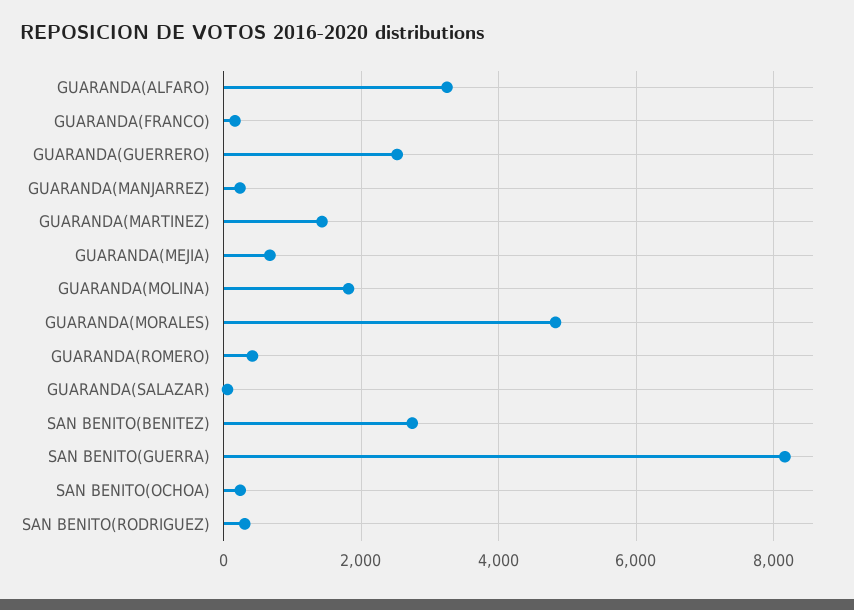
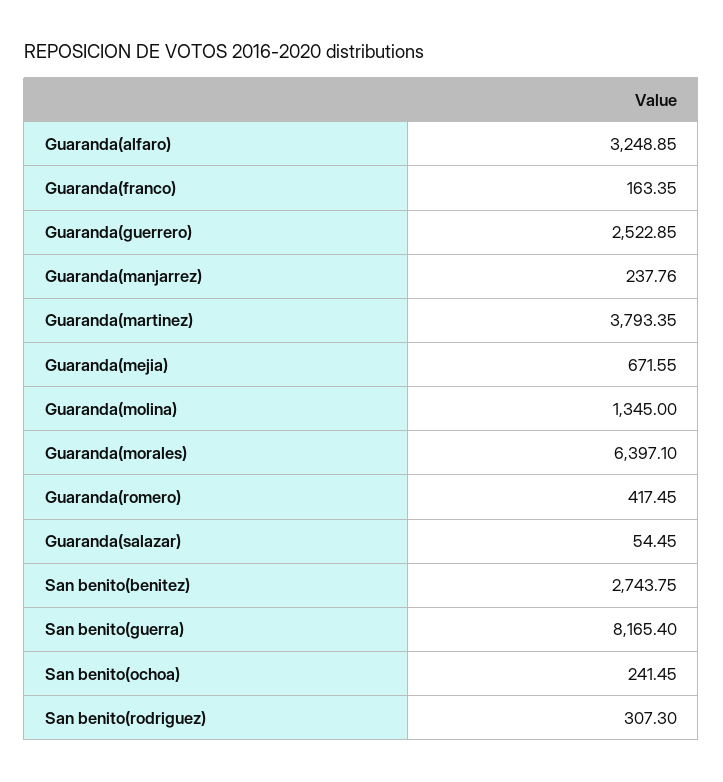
  {
    "GUARANDA(ALFARO)": 3248.85,
    "GUARANDA(FRANCO)": 163.35,
    "GUARANDA(GUERRERO)": 2522.85,
    "GUARANDA(MANJARREZ)": 237.76,
-   "GUARANDA(MARTINEZ)": 1400,
+   "GUARANDA(MARTINEZ)": 3793.35,
    "GUARANDA(MEJIA)": 671.55,
-   "GUARANDA(MOLINA)": 1800,
+   "GUARANDA(MOLINA)": 1345,
-   "GUARANDA(MORALES)": 4800,
+   "GUARANDA(MORALES)": 6397.1,
    "GUARANDA(ROMERO)": 417.45,
    "GUARANDA(SALAZAR)": 54.45,
    "SAN BENITO(BENITEZ)": 2743.75,
    "SAN BENITO(GUERRA)": 8165.4,
    "SAN BENITO(OCHOA)": 241.45,
    "SAN BENITO(RODRIGUEZ)": 307.3
  }

